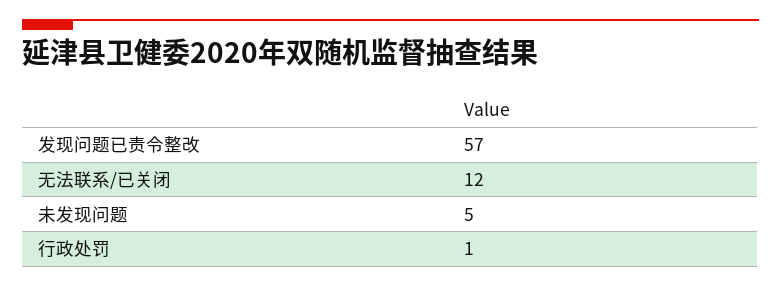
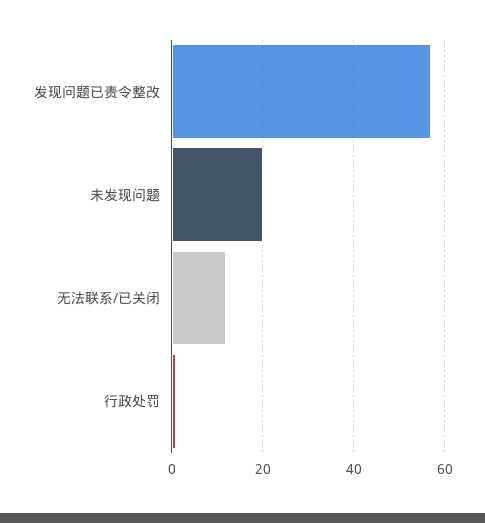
  {
    "发现问题已责令整改": 57,
    "无法联系/已关闭": 12,
-   "未发现问题": 5,
+   "未发现问题": 20,
    "行政处罚": 1
  }

